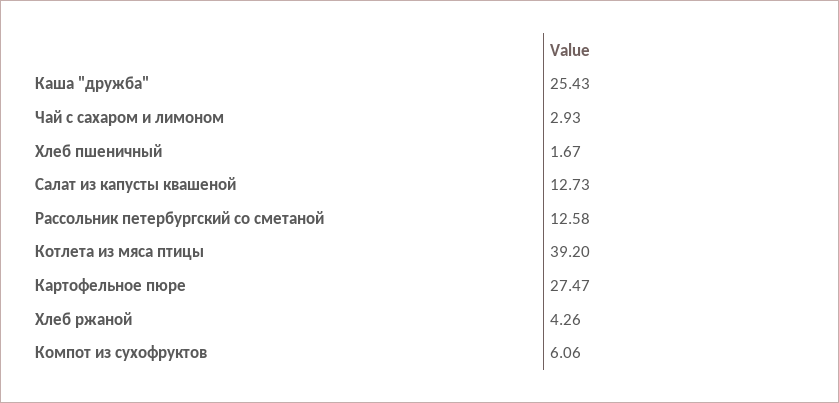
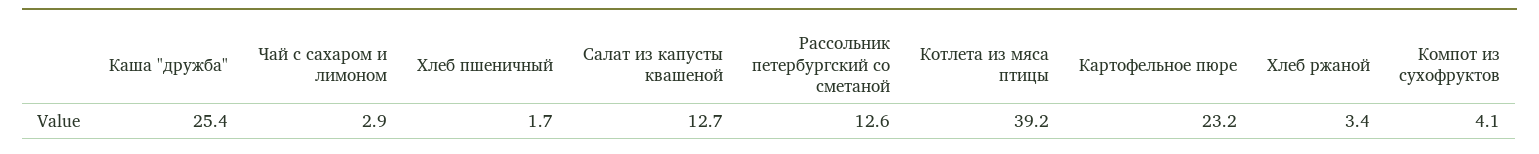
  {
    "Каша \"дружба\"": 25.43,
    "Чай с сахаром и лимоном": 2.93,
    "Хлеб пшеничный": 1.67,
    "Салат из капусты квашеной": 12.73,
    "Рассольник петербургский со сметаной": 12.58,
    "Котлета из мяса птицы": 39.2,
-   "Картофельное пюре": 27.47,
+   "Картофельное пюре": 23.2,
-   "Хлеб ржаной": 4.26,
+   "Хлеб ржаной": 3.4,
-   "Компот из сухофруктов": 6.06
+   "Компот из сухофруктов": 4.1
  }

